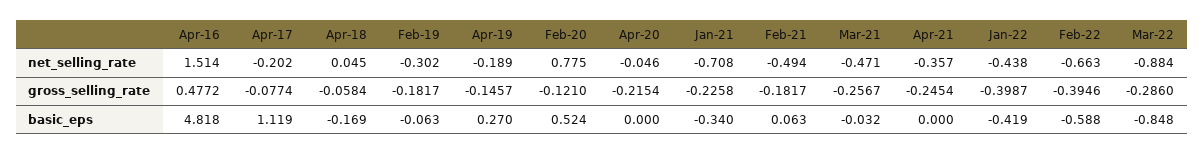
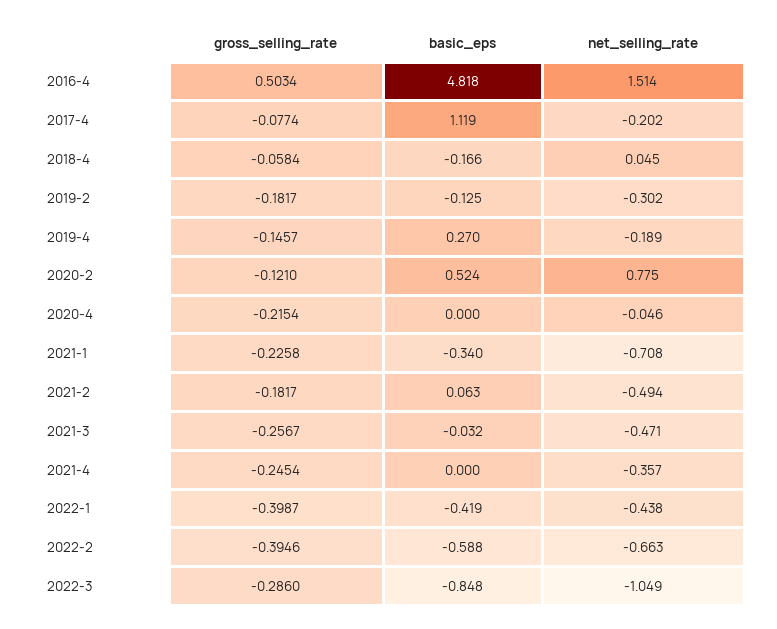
  {
    "Apr-16": {
      "net_selling_rate": 1.514,
-     "gross_selling_rate": 0.4772,
+     "gross_selling_rate": 0.5034,
      "basic_eps": 4.818
    },
    "Apr-17": {
      "net_selling_rate": -0.202,
      "gross_selling_rate": -0.0774,
      "basic_eps": 1.119
    },
    "Apr-18": {
      "net_selling_rate": 0.045,
      "gross_selling_rate": -0.0584,
-     "basic_eps": -0.169
+     "basic_eps": -0.166
    },
    "Feb-19": {
      "net_selling_rate": -0.302,
      "gross_selling_rate": -0.1817,
-     "basic_eps": -0.063
+     "basic_eps": -0.125
    },
    "Apr-19": {
      "net_selling_rate": -0.189,
      "gross_selling_rate": -0.1457,
      "basic_eps": 0.27
    },
    "Feb-20": {
      "net_selling_rate": 0.775,
      "gross_selling_rate": -0.121,
      "basic_eps": 0.524
    },
    "Apr-20": {
      "net_selling_rate": -0.046,
      "gross_selling_rate": -0.2154,
      "basic_eps": 0
    },
    "Jan-21": {
      "net_selling_rate": -0.708,
      "gross_selling_rate": -0.2258,
      "basic_eps": -0.34
    },
    "Feb-21": {
      "net_selling_rate": -0.494,
      "gross_selling_rate": -0.1817,
      "basic_eps": 0.063
    },
    "Mar-21": {
      "net_selling_rate": -0.471,
      "gross_selling_rate": -0.2567,
      "basic_eps": -0.032
    },
    "Apr-21": {
      "net_selling_rate": -0.357,
      "gross_selling_rate": -0.2454,
      "basic_eps": 0
    },
    "Jan-22": {
      "net_selling_rate": -0.438,
      "gross_selling_rate": -0.3987,
      "basic_eps": -0.419
    },
    "Feb-22": {
      "net_selling_rate": -0.663,
      "gross_selling_rate": -0.3946,
      "basic_eps": -0.588
    },
    "Mar-22": {
-     "net_selling_rate": -0.884,
+     "net_selling_rate": -1.049,
      "gross_selling_rate": -0.286,
      "basic_eps": -0.848
    }
  }

